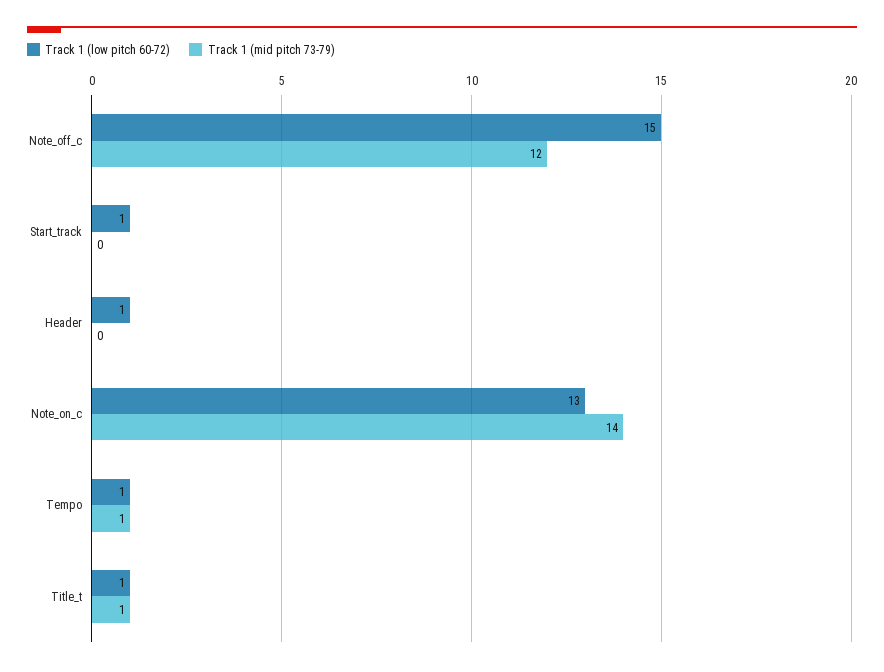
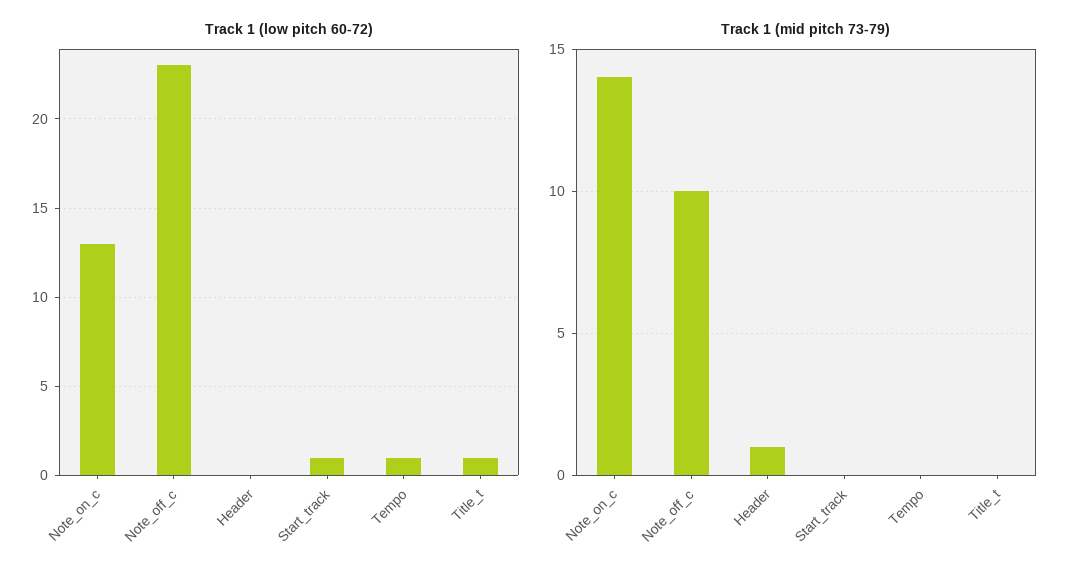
  {
    "Track 1 (low pitch 60-72)": {
-     "Note_off_c": 15,
+     "Note_off_c": 23,
      "Start_track": 1,
-     "Header": 1,
+     "Header": 0,
      "Note_on_c": 13,
      "Tempo": 1,
      "Title_t": 1
    },
    "Track 1 (mid pitch 73-79)": {
-     "Note_off_c": 12,
+     "Note_off_c": 10,
      "Start_track": 0,
-     "Header": 0,
+     "Header": 1,
      "Note_on_c": 14,
-     "Tempo": 1,
+     "Tempo": 0,
-     "Title_t": 1
+     "Title_t": 0
    }
  }

